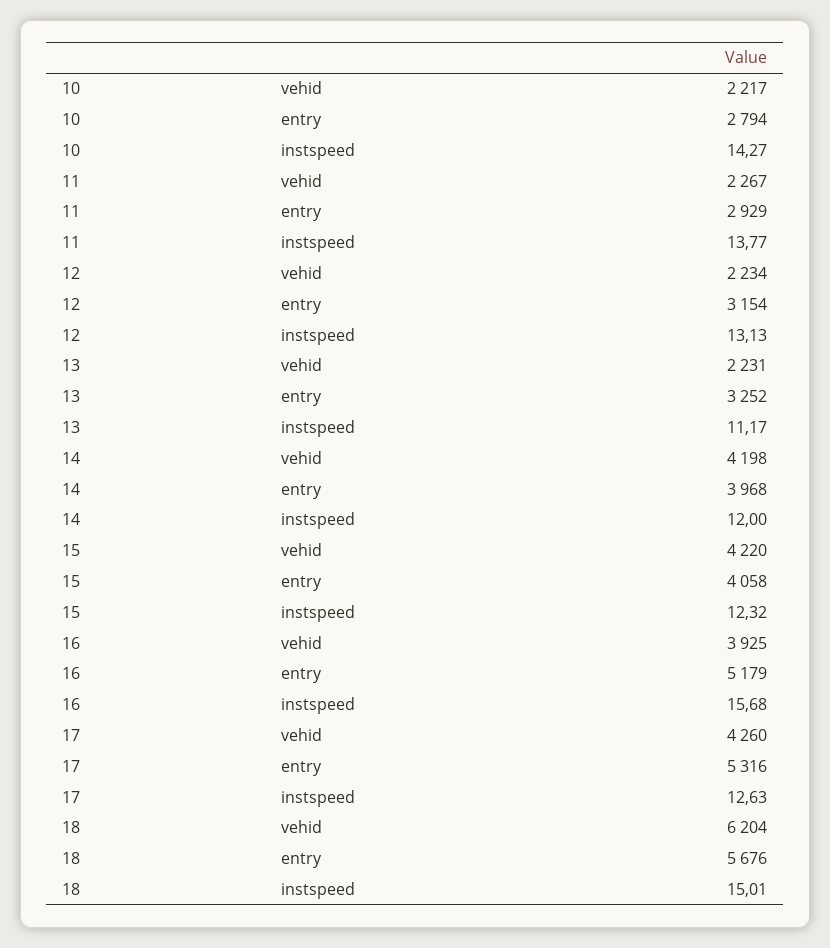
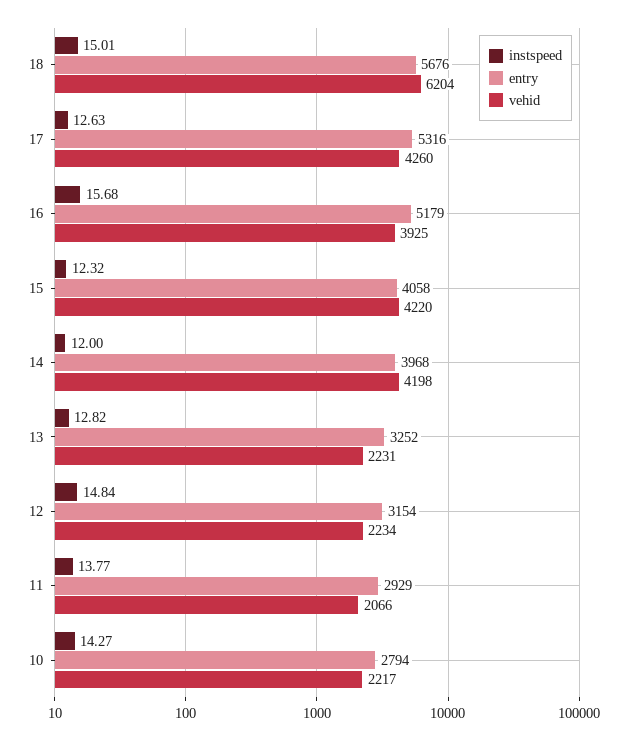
  {
    "vehid": {
      "10": 2217,
-     "11": 2267,
+     "11": 2066,
      "12": 2234,
      "13": 2231,
      "14": 4198,
      "15": 4220,
      "16": 3925,
      "17": 4260,
      "18": 6204
    },
    "entry": {
      "10": 2794,
      "11": 2929,
      "12": 3154,
      "13": 3252,
      "14": 3968,
      "15": 4058,
      "16": 5179,
      "17": 5316,
      "18": 5676
    },
    "instspeed": {
      "10": 14.27,
      "11": 13.77,
-     "12": 13.13,
+     "12": 14.84,
-     "13": 11.17,
+     "13": 12.82,
      "14": 12,
      "15": 12.32,
      "16": 15.68,
      "17": 12.63,
      "18": 15.01
    }
  }

